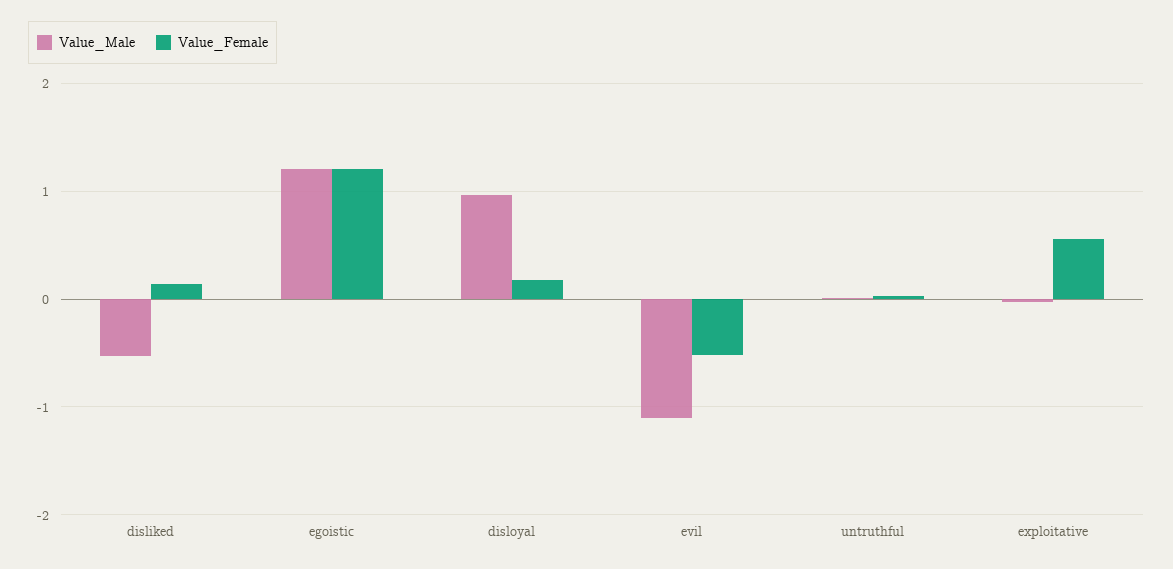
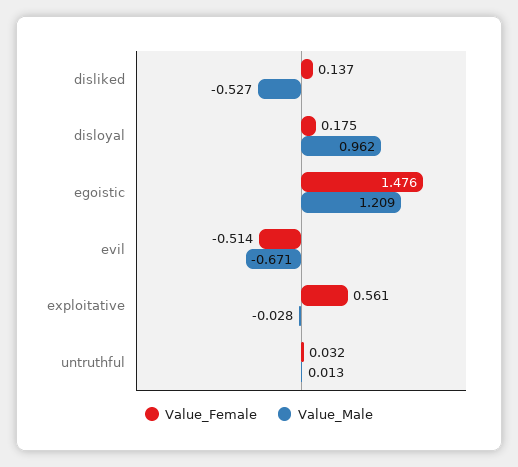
  {
    "Value_Male": {
      "disliked": -0.527,
      "egoistic": 1.209,
      "disloyal": 0.962,
-     "evil": -1.1,
+     "evil": -0.671,
      "untruthful": 0.013,
      "exploitative": -0.028
    },
    "Value_Female": {
      "disliked": 0.137,
-     "egoistic": 1.2,
+     "egoistic": 1.476,
      "disloyal": 0.175,
      "evil": -0.514,
      "untruthful": 0.032,
      "exploitative": 0.561
    }
  }

